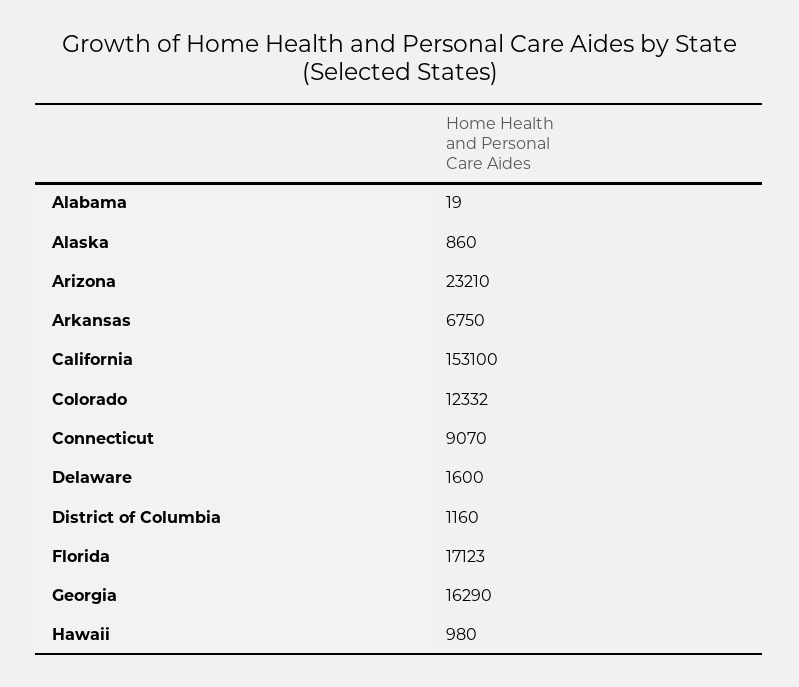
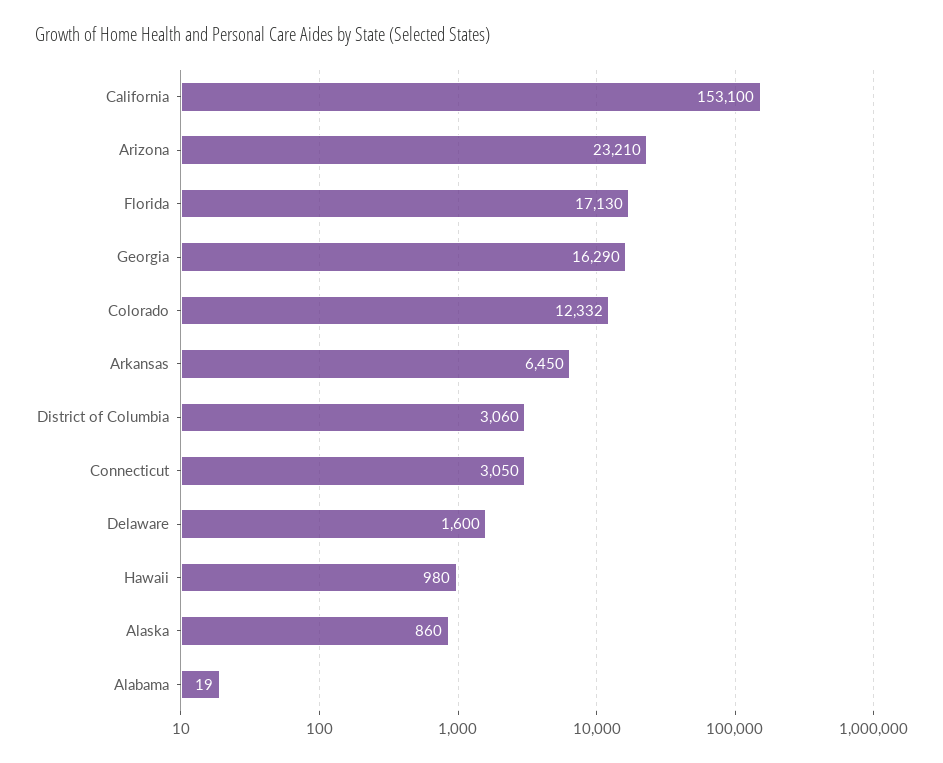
  {
    "Alabama": 19,
    "Alaska": 860,
    "Arizona": 23210,
-   "Arkansas": 6750,
+   "Arkansas": 6450,
    "California": 153100,
    "Colorado": 12332,
-   "Connecticut": 9070,
+   "Connecticut": 3050,
    "Delaware": 1600,
-   "District of Columbia": 1160,
+   "District of Columbia": 3060,
-   "Florida": 17123,
+   "Florida": 17130,
    "Georgia": 16290,
    "Hawaii": 980
  }

